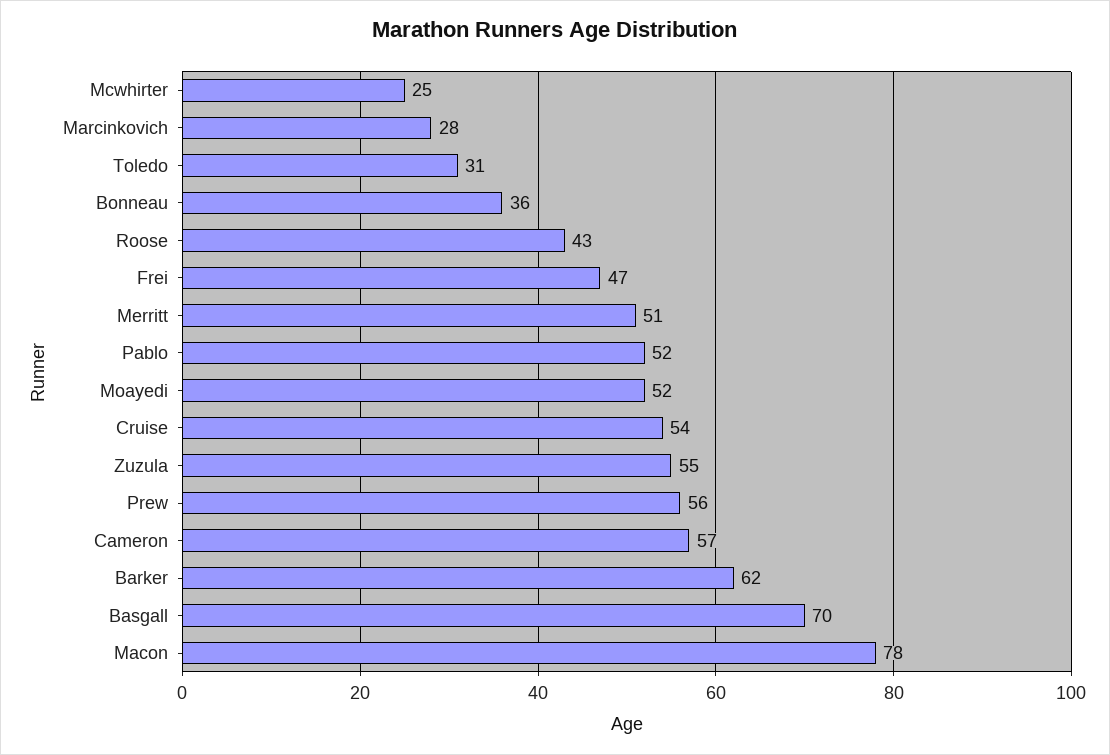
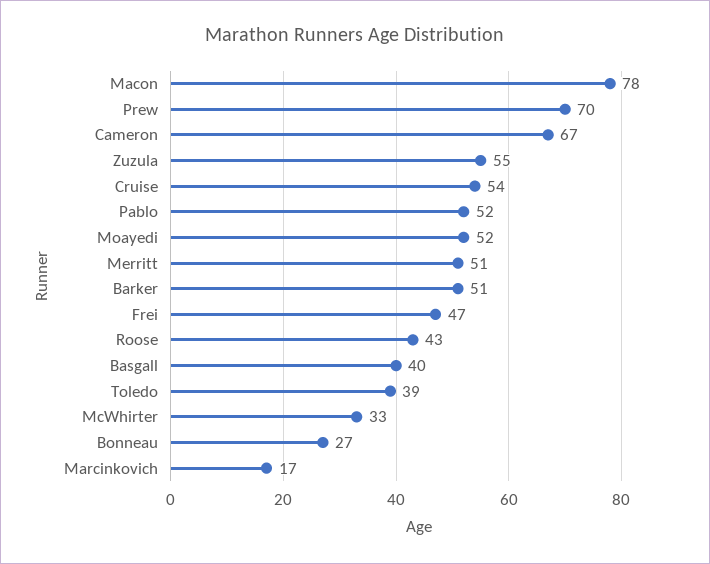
  {
-   "Mcwhirter": 25,
+   "Mcwhirter": 33,
-   "Marcinkovich": 28,
+   "Marcinkovich": 17,
-   "Toledo": 31,
+   "Toledo": 39,
-   "Bonneau": 36,
+   "Bonneau": 27,
    "Roose": 43,
    "Frei": 47,
    "Merritt": 51,
    "Pablo": 52,
    "Moayedi": 52,
    "Cruise": 54,
    "Zuzula": 55,
-   "Prew": 56,
+   "Prew": 70,
-   "Cameron": 57,
+   "Cameron": 67,
-   "Barker": 62,
+   "Barker": 51,
-   "Basgall": 70,
+   "Basgall": 40,
    "Macon": 78
  }

